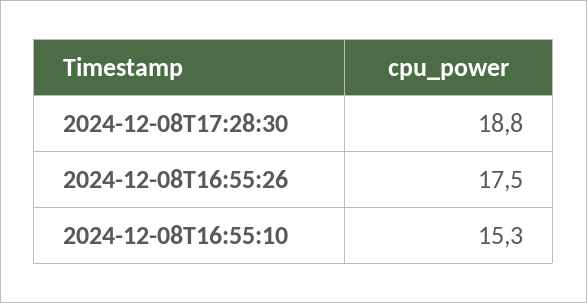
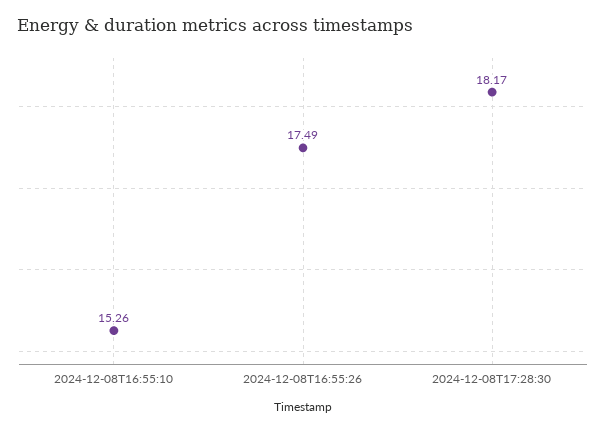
  {
-   "2024-12-08T17:28:30": 18.8,
+   "2024-12-08T17:28:30": 18.17,
    "2024-12-08T16:55:26": 17.49,
    "2024-12-08T16:55:10": 15.26
  }

